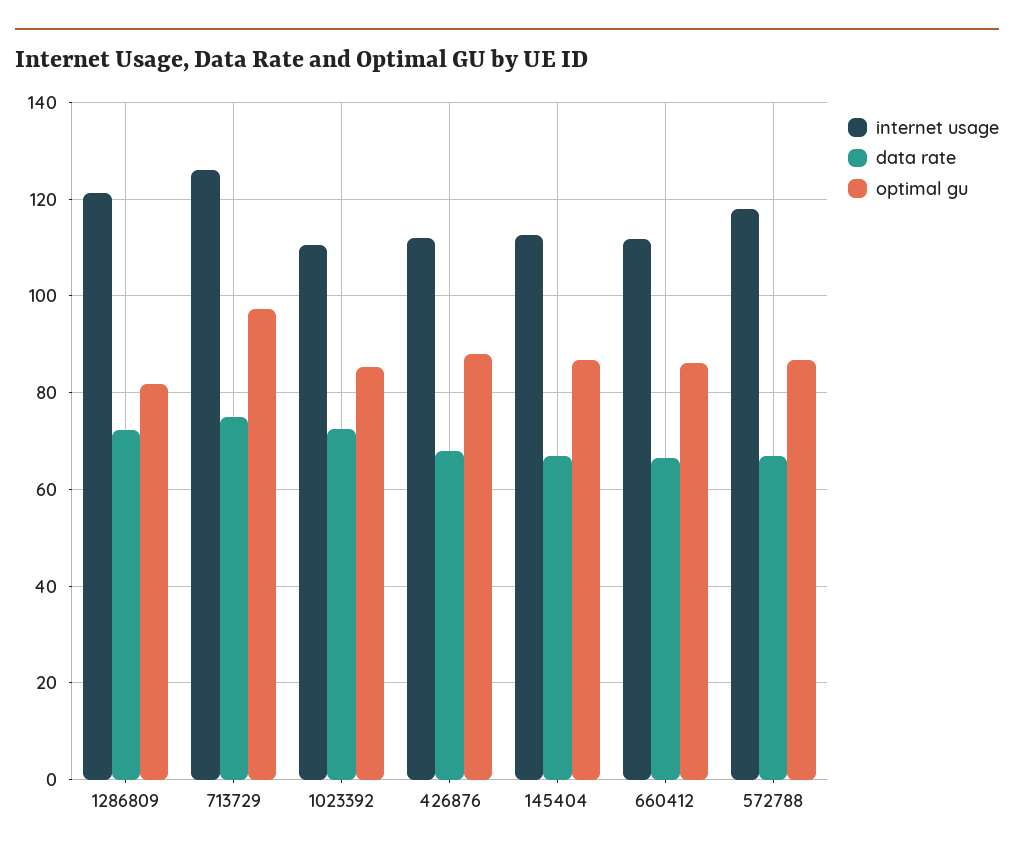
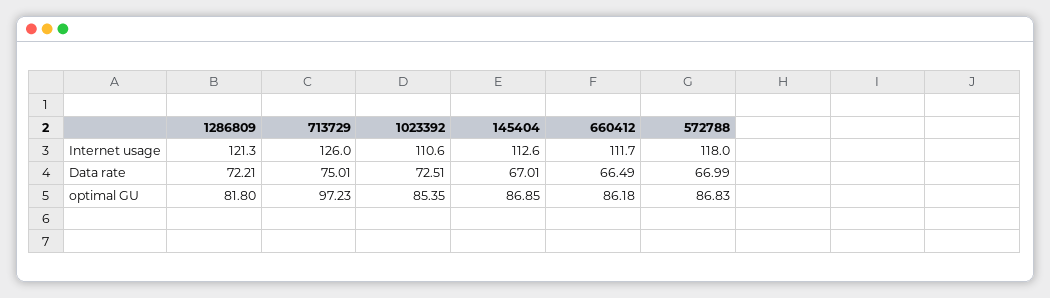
  {
    "internet usage": {
      "1286809": 121.3,
      "713729": 126,
      "1023392": 110.6,
-     "426876": 112,
      "145404": 112.6,
      "660412": 111.7,
      "572788": 118
    },
    "data rate": {
      "1286809": 72.21,
      "713729": 75.01,
      "1023392": 72.51,
-     "426876": 68,
      "145404": 67.01,
      "660412": 66.49,
      "572788": 66.99
    },
    "optimal gu": {
      "1286809": 81.8,
      "713729": 97.23,
      "1023392": 85.35,
-     "426876": 88,
      "145404": 86.85,
      "660412": 86.18,
      "572788": 86.83
    }
  }

